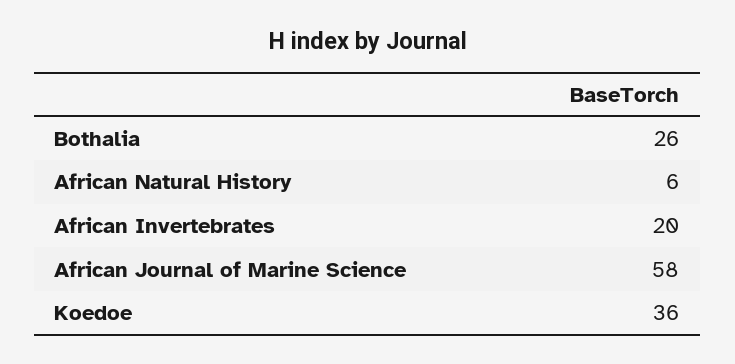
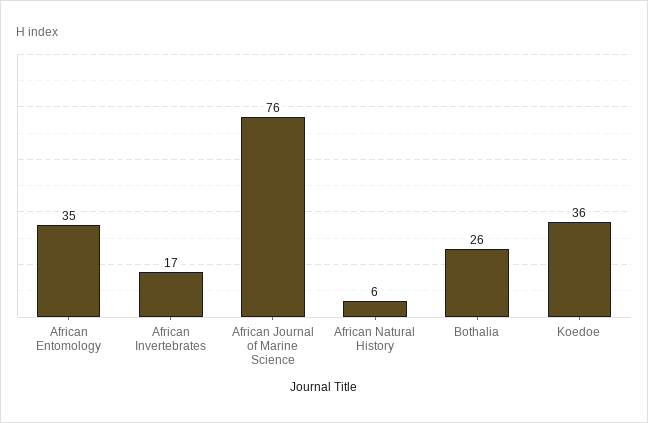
  {
    "Bothalia": 26,
    "African Natural History": 6,
-   "African Invertebrates": 20,
+   "African Invertebrates": 17,
-   "African Journal of Marine Science": 58,
+   "African Journal of Marine Science": 76,
-   "Koedoe": 36
+   "Koedoe": 36,
+   "African Entomology": 35
  }

